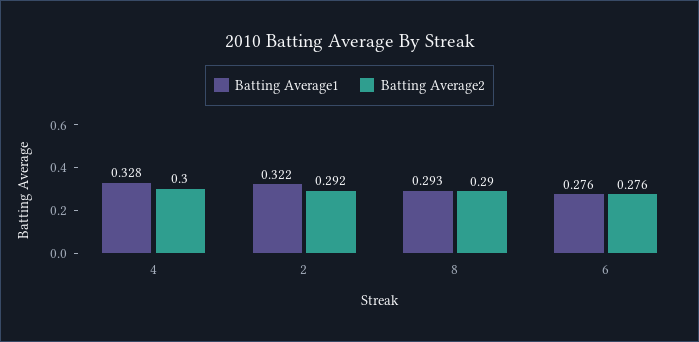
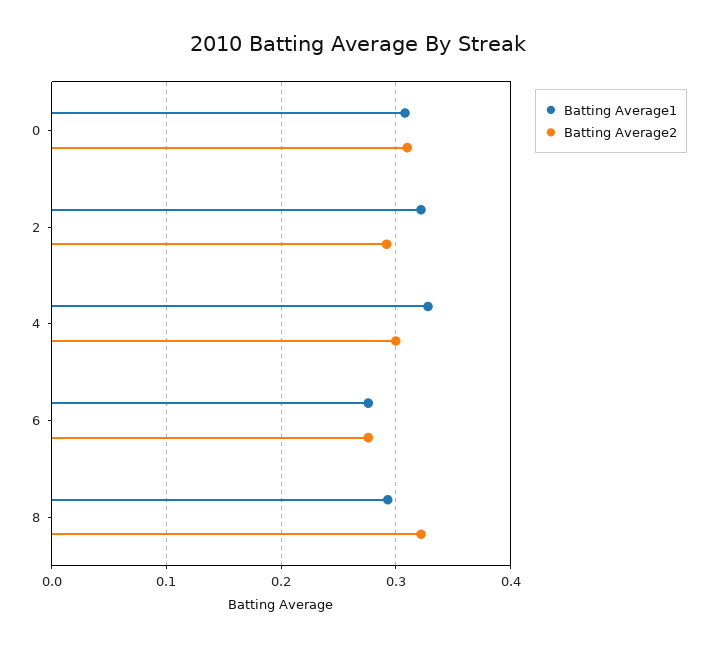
  {
    "Batting Average1": {
      "4": 0.328,
      "2": 0.322,
      "8": 0.293,
-     "6": 0.276
+     "6": 0.276,
+     "0": 0.31
    },
    "Batting Average2": {
      "4": 0.3,
      "2": 0.292,
-     "8": 0.29,
+     "8": 0.32,
-     "6": 0.276
+     "6": 0.276,
+     "0": 0.31
    }
  }

